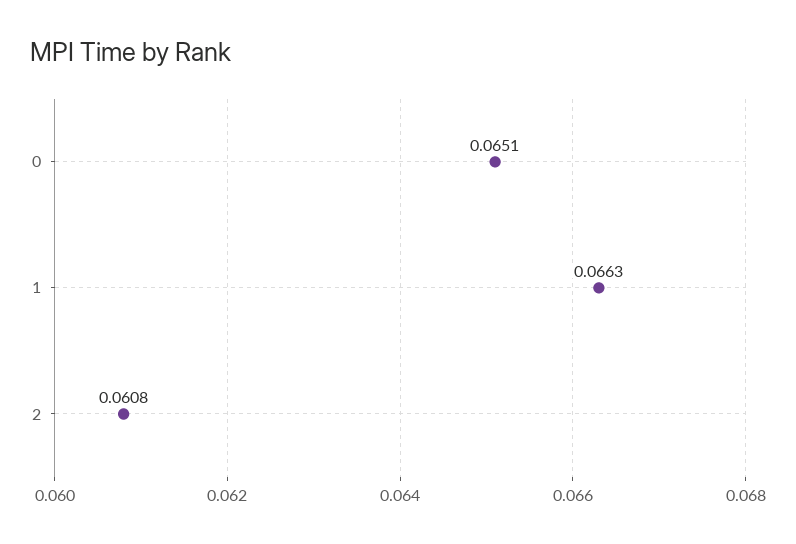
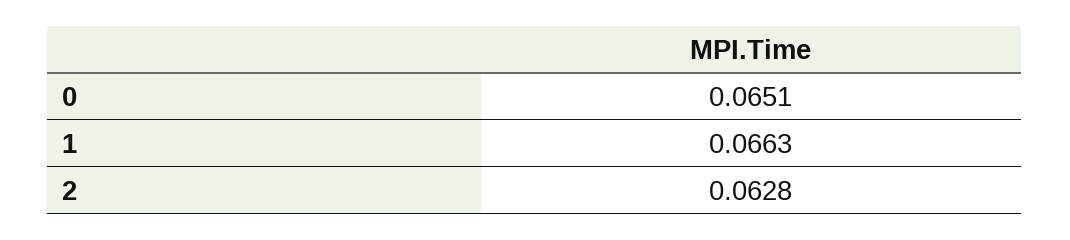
  {
    "0": 0.0651,
    "1": 0.0663,
-   "2": 0.0608
+   "2": 0.0628
  }

